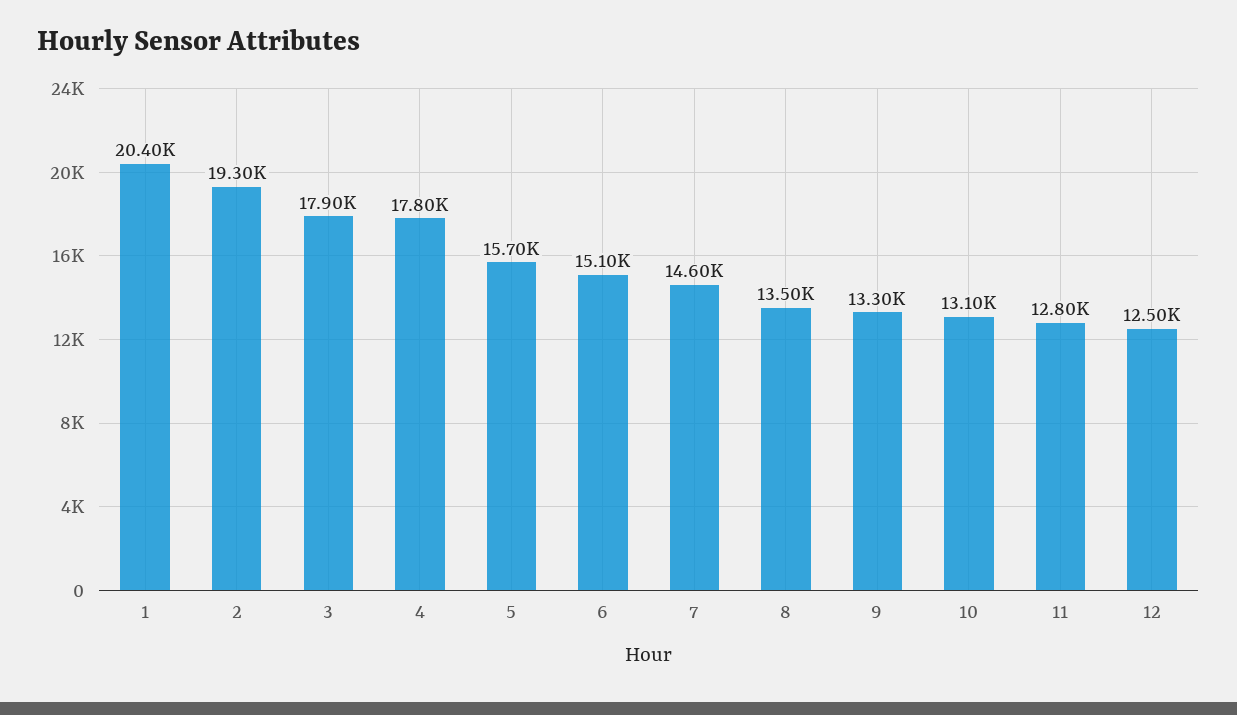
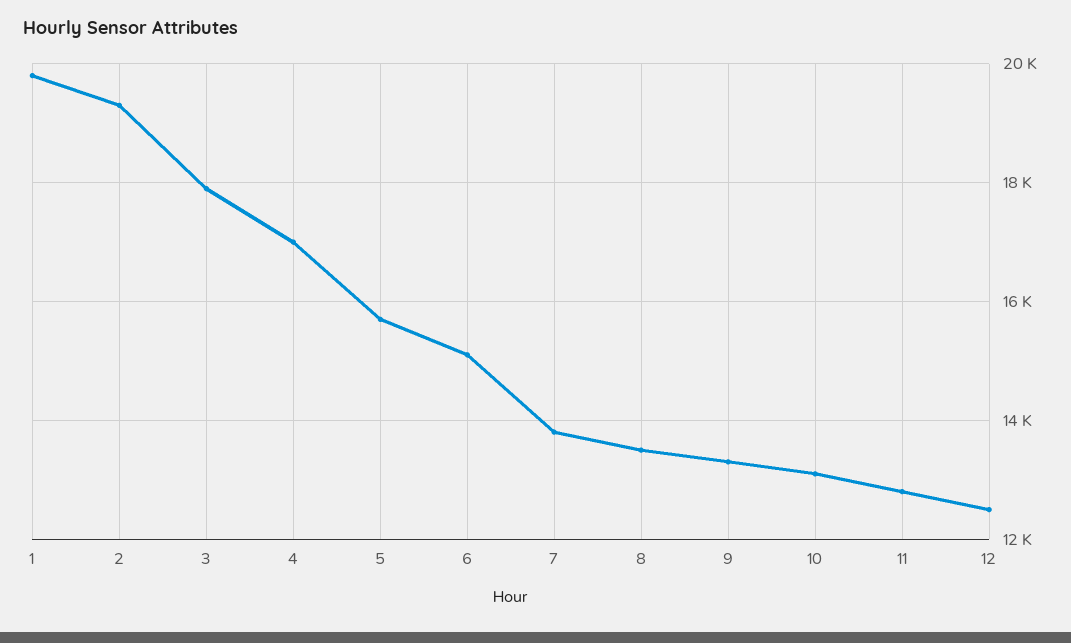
  {
-   "1": 20400,
+   "1": 19800,
    "2": 19300,
    "3": 17900,
-   "4": 17800,
+   "4": 17000,
    "5": 15700,
    "6": 15100,
-   "7": 14600,
+   "7": 13800,
    "8": 13500,
    "9": 13300,
    "10": 13100,
    "11": 12800,
    "12": 12500
  }

